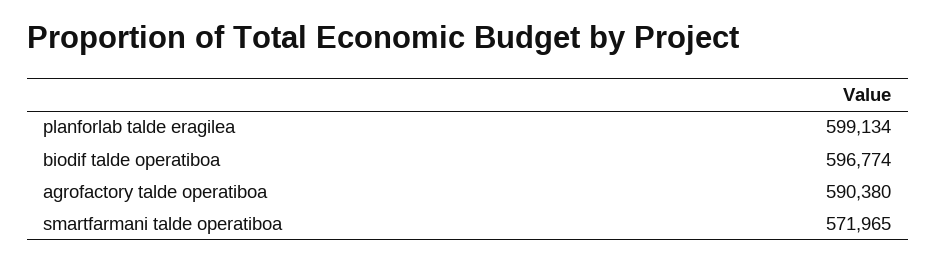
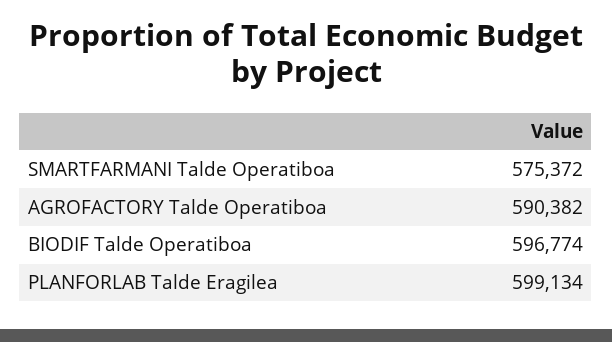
  {
    "planforlab talde eragilea": 599134,
    "biodif talde operatiboa": 596774,
-   "agrofactory talde operatiboa": 590380,
+   "agrofactory talde operatiboa": 590382,
-   "smartfarmani talde operatiboa": 571965
+   "smartfarmani talde operatiboa": 575372
  }

